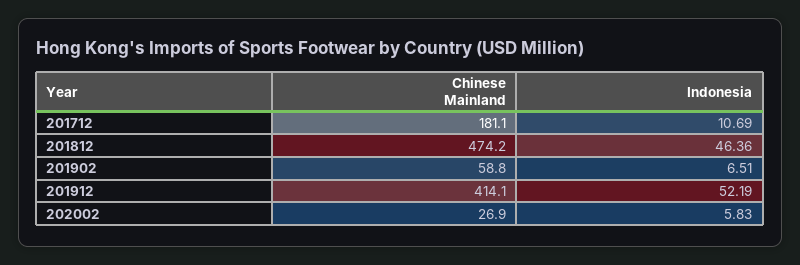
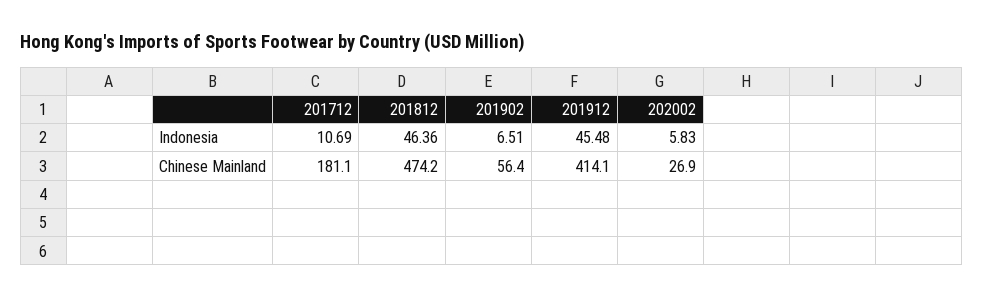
  {
    "Chinese Mainland": {
      "201712": 181.1,
      "201812": 474.2,
-     "201902": 58.8,
+     "201902": 56.4,
      "201912": 414.1,
      "202002": 26.9
    },
    "Indonesia": {
      "201712": 10.69,
      "201812": 46.36,
      "201902": 6.51,
-     "201912": 52.19,
+     "201912": 45.48,
      "202002": 5.83
    }
  }

